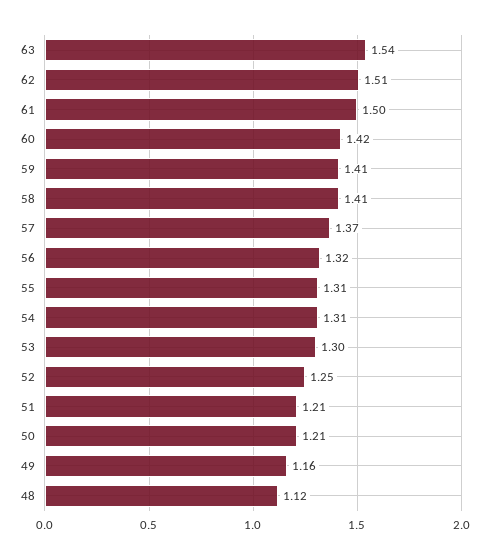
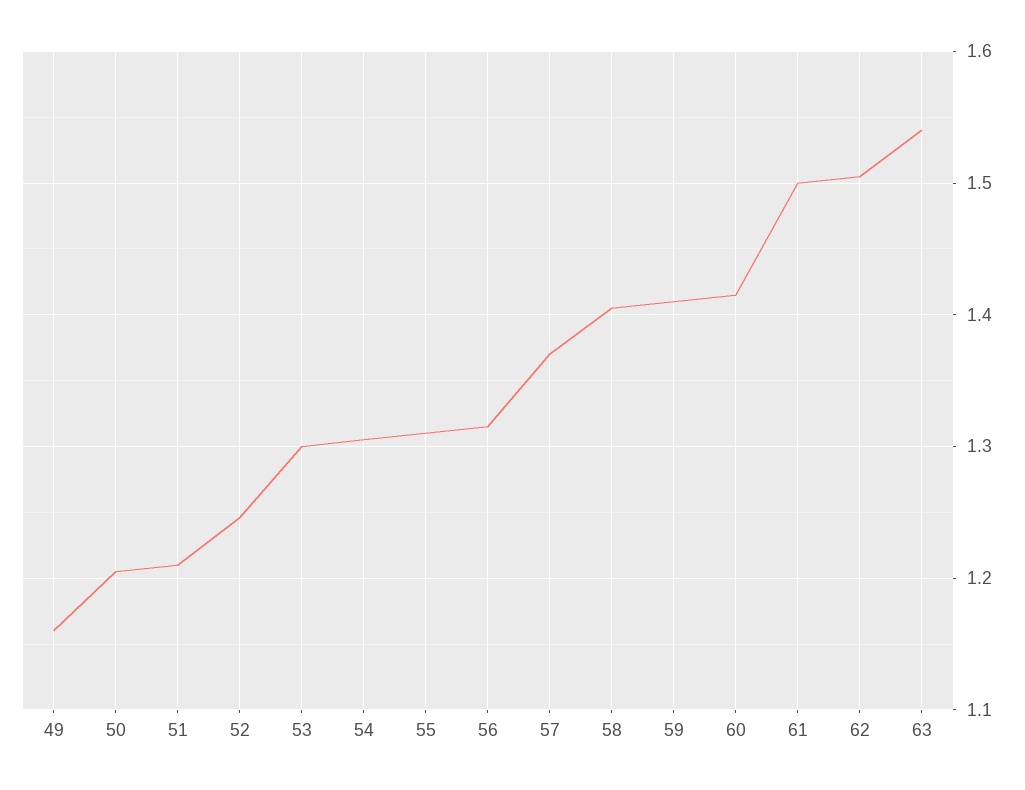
  {
    "63": 1.54,
    "62": 1.51,
    "61": 1.5,
    "60": 1.42,
    "59": 1.41,
    "58": 1.41,
    "57": 1.37,
    "56": 1.32,
    "55": 1.31,
    "54": 1.31,
    "53": 1.3,
    "52": 1.25,
    "51": 1.21,
    "50": 1.21,
-   "49": 1.16,
+   "49": 1.16
-   "48": 1.12
  }

